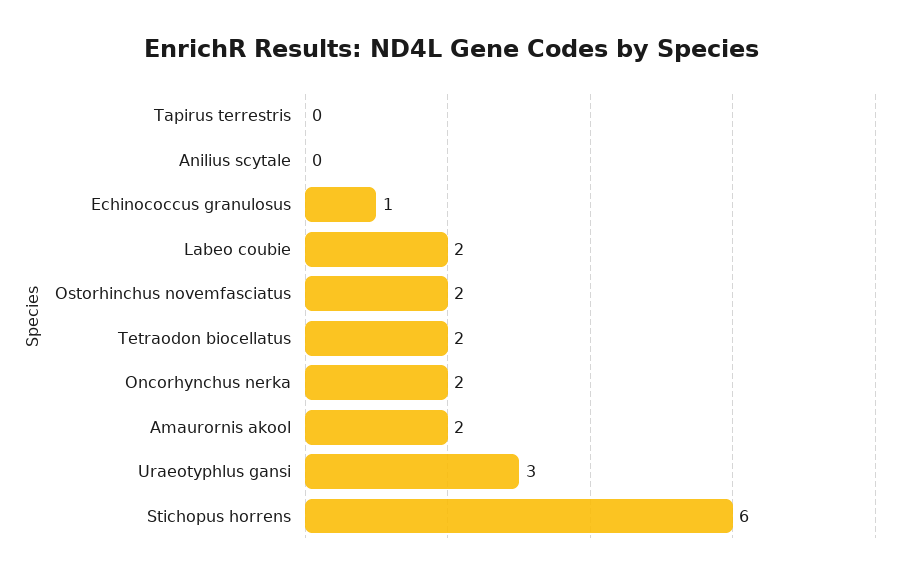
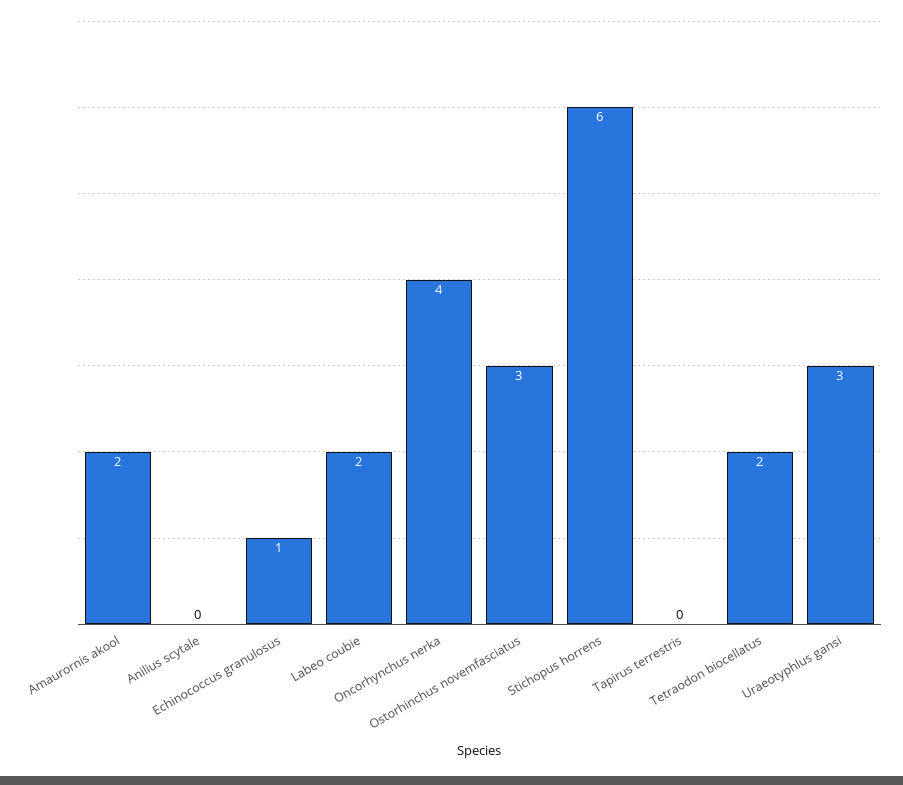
  {
    "Tapirus terrestris": 0,
    "Anilius scytale": 0,
    "Echinococcus granulosus": 1,
    "Labeo coubie": 2,
-   "Ostorhinchus novemfasciatus": 2,
+   "Ostorhinchus novemfasciatus": 3,
    "Tetraodon biocellatus": 2,
-   "Oncorhynchus nerka": 2,
+   "Oncorhynchus nerka": 4,
    "Amaurornis akool": 2,
    "Uraeotyphlus gansi": 3,
    "Stichopus horrens": 6
  }

